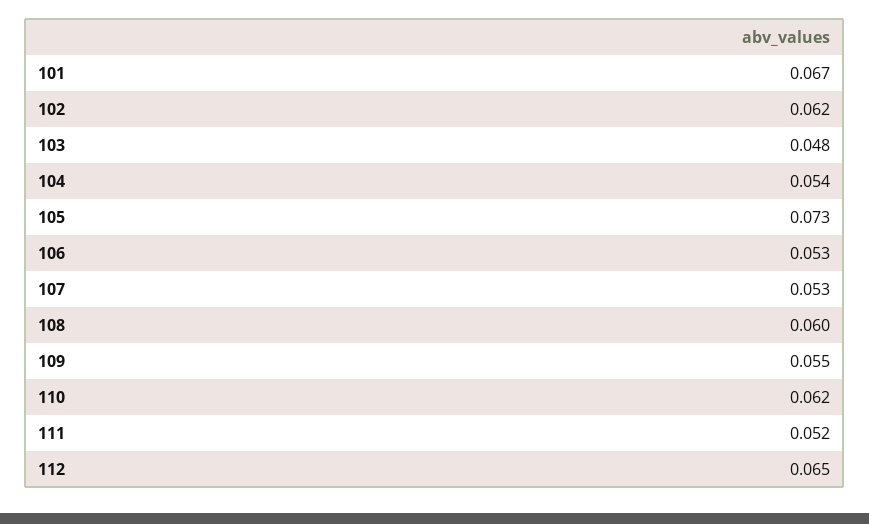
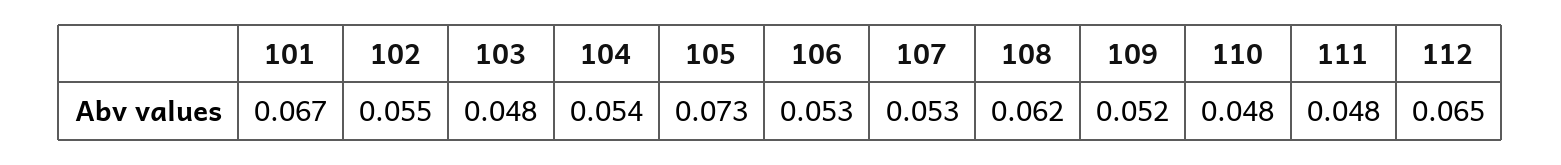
  {
    "101": 0.067,
-   "102": 0.062,
+   "102": 0.055,
    "103": 0.048,
    "104": 0.054,
    "105": 0.073,
    "106": 0.053,
    "107": 0.053,
-   "108": 0.06,
+   "108": 0.062,
-   "109": 0.055,
+   "109": 0.052,
-   "110": 0.062,
+   "110": 0.048,
-   "111": 0.052,
+   "111": 0.048,
    "112": 0.065
  }

